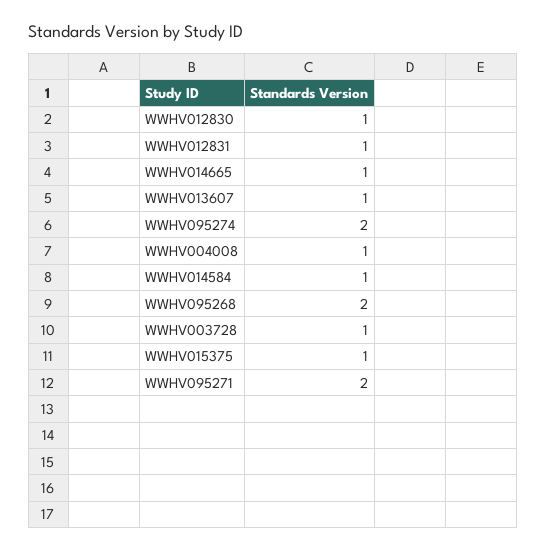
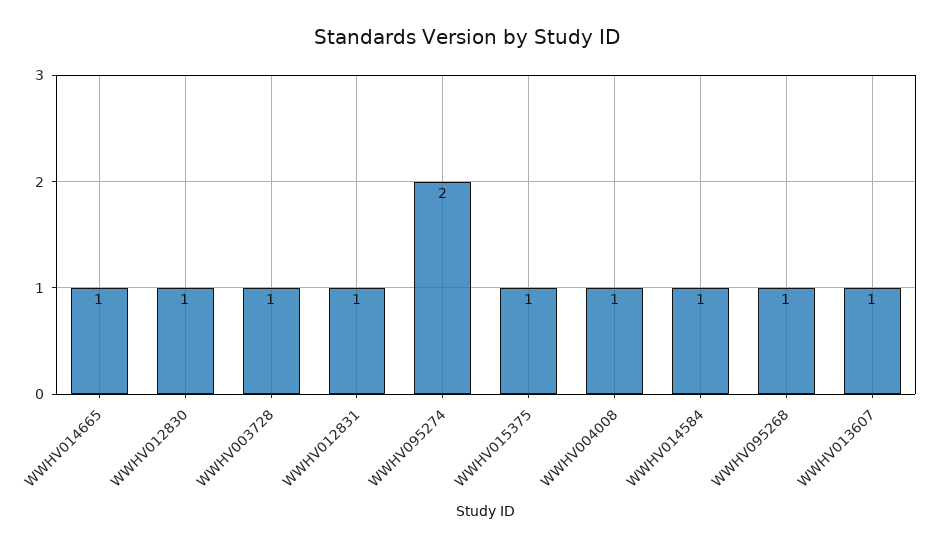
  {
    "WWHV012830": 1,
    "WWHV012831": 1,
    "WWHV014665": 1,
    "WWHV013607": 1,
    "WWHV095274": 2,
    "WWHV004008": 1,
    "WWHV014584": 1,
-   "WWHV095268": 2,
+   "WWHV095268": 1,
    "WWHV003728": 1,
-   "WWHV015375": 1,
+   "WWHV015375": 1
-   "WWHV095271": 2
  }

